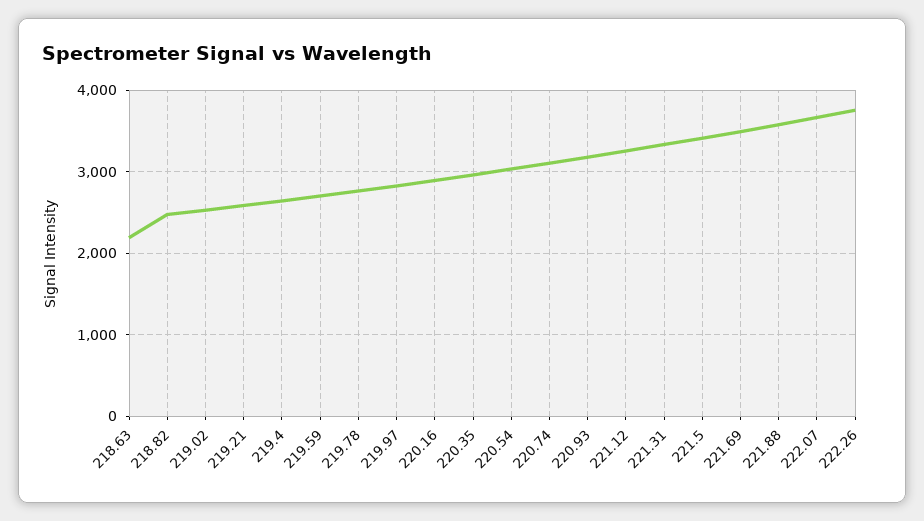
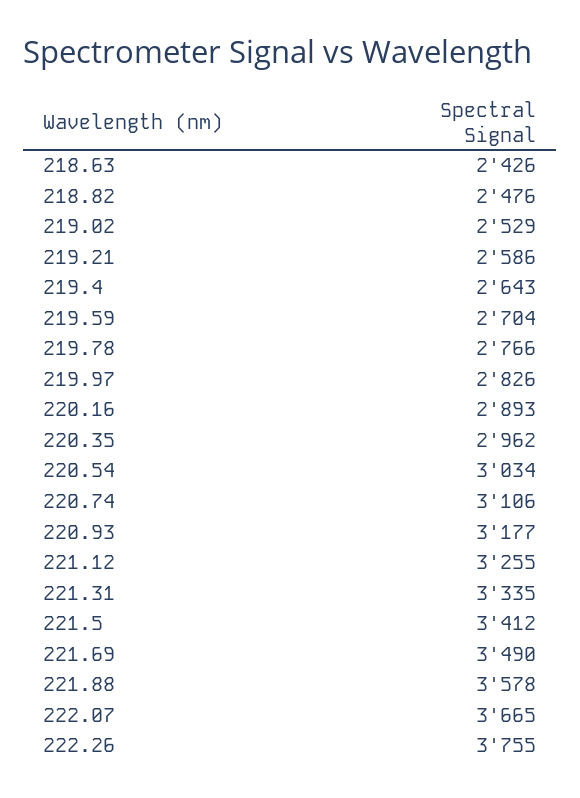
  {
-   "218.63": 2200,
+   "218.63": 2426,
    "218.82": 2476,
    "219.02": 2529,
    "219.21": 2586,
    "219.4": 2643,
    "219.59": 2704,
    "219.78": 2766,
    "219.97": 2826,
    "220.16": 2893,
    "220.35": 2962,
    "220.54": 3034,
    "220.74": 3106,
    "220.93": 3177,
    "221.12": 3255,
    "221.31": 3335,
    "221.5": 3412,
    "221.69": 3490,
    "221.88": 3578,
    "222.07": 3665,
    "222.26": 3755
  }

